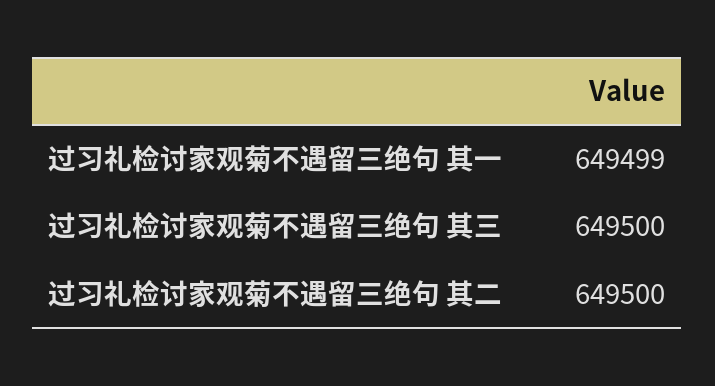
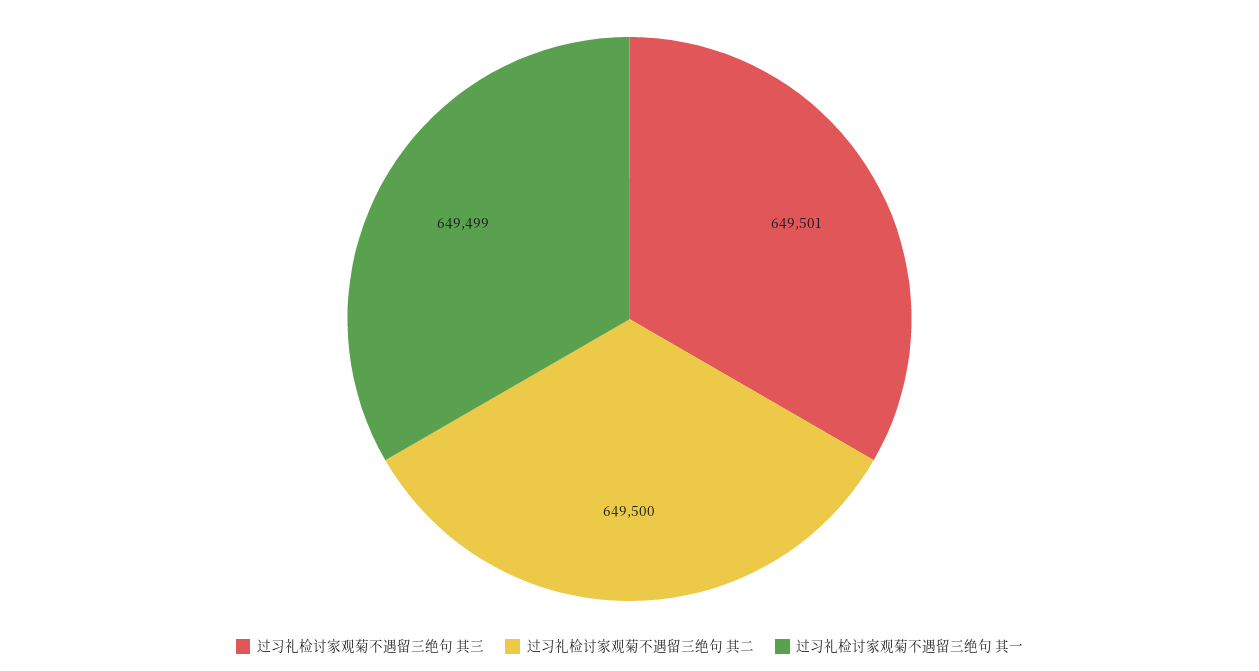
  {
    "过习礼检讨家观菊不遇留三绝句 其一": 649499,
-   "过习礼检讨家观菊不遇留三绝句 其三": 649500,
+   "过习礼检讨家观菊不遇留三绝句 其三": 649501,
    "过习礼检讨家观菊不遇留三绝句 其二": 649500
  }

